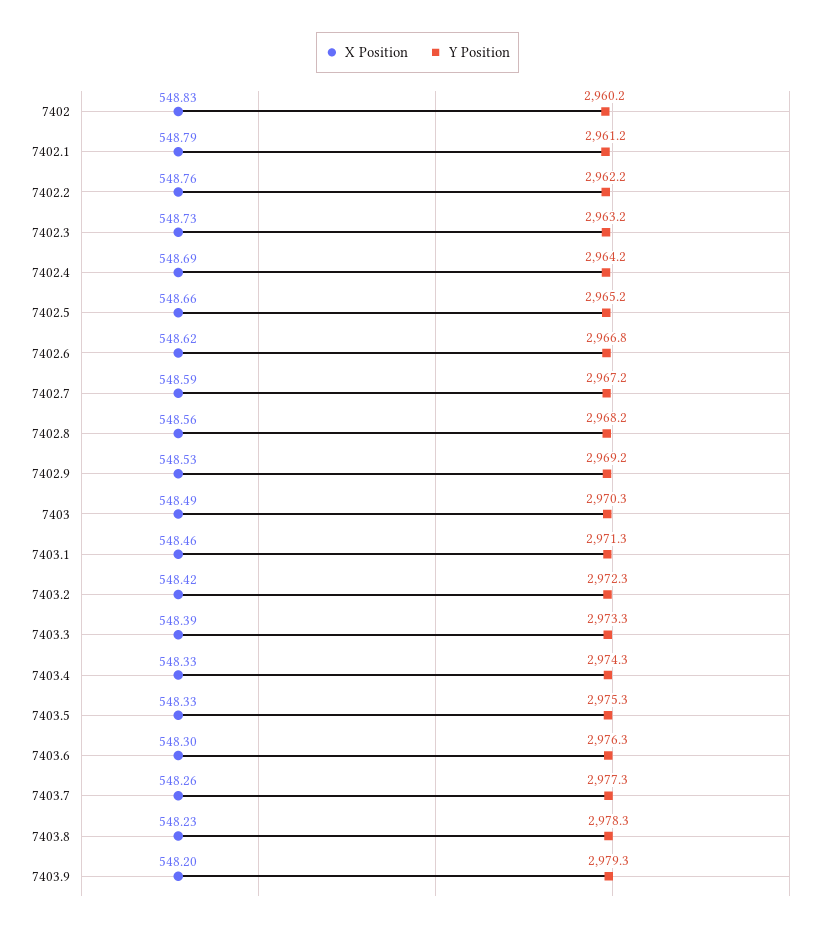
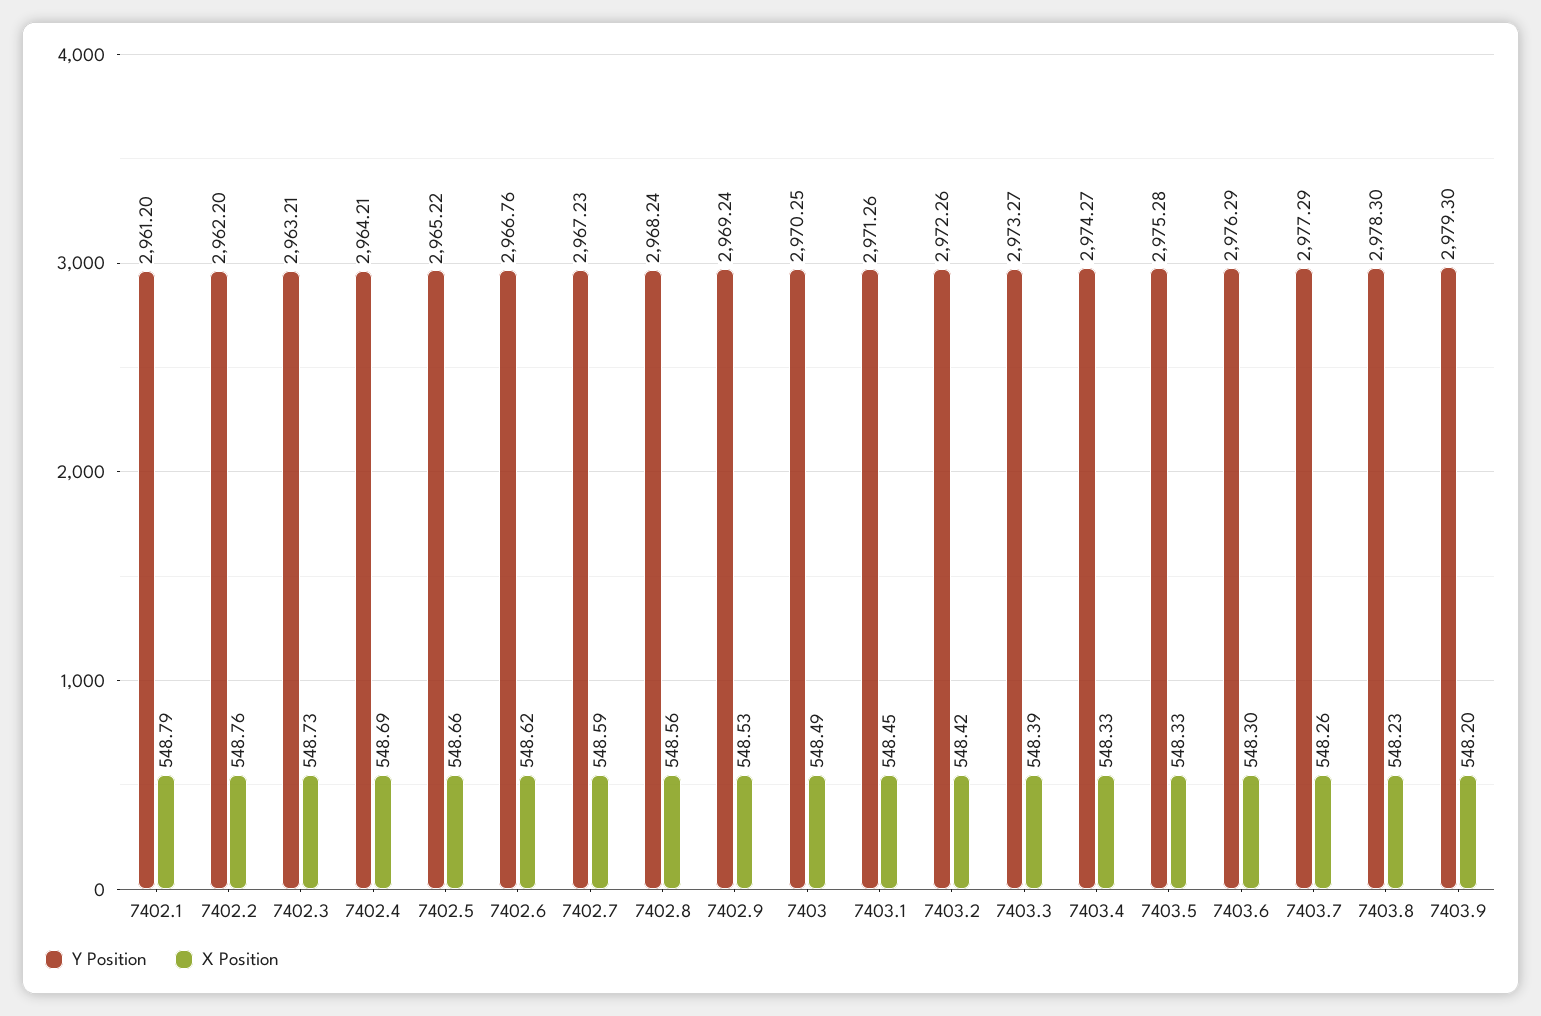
  {
    "X Position": {
-     "7402": 548.83,
      "7402.1": 548.79,
      "7402.2": 548.76,
      "7402.3": 548.73,
      "7402.4": 548.69,
      "7402.5": 548.66,
      "7402.6": 548.62,
      "7402.7": 548.59,
      "7402.8": 548.56,
      "7402.9": 548.53,
      "7403": 548.49,
-     "7403.1": 548.46,
+     "7403.1": 548.45,
      "7403.2": 548.42,
      "7403.3": 548.39,
      "7403.4": 548.33,
      "7403.5": 548.33,
      "7403.6": 548.3,
      "7403.7": 548.26,
      "7403.8": 548.23,
      "7403.9": 548.2
    },
    "Y Position": {
-     "7402": 2960.2,
      "7402.1": 2961.2,
      "7402.2": 2962.2,
      "7402.3": 2963.21,
      "7402.4": 2964.21,
      "7402.5": 2965.22,
      "7402.6": 2966.76,
      "7402.7": 2967.23,
      "7402.8": 2968.24,
      "7402.9": 2969.24,
      "7403": 2970.25,
      "7403.1": 2971.26,
      "7403.2": 2972.26,
      "7403.3": 2973.27,
      "7403.4": 2974.27,
      "7403.5": 2975.28,
      "7403.6": 2976.29,
      "7403.7": 2977.29,
      "7403.8": 2978.3,
      "7403.9": 2979.3
    }
  }

